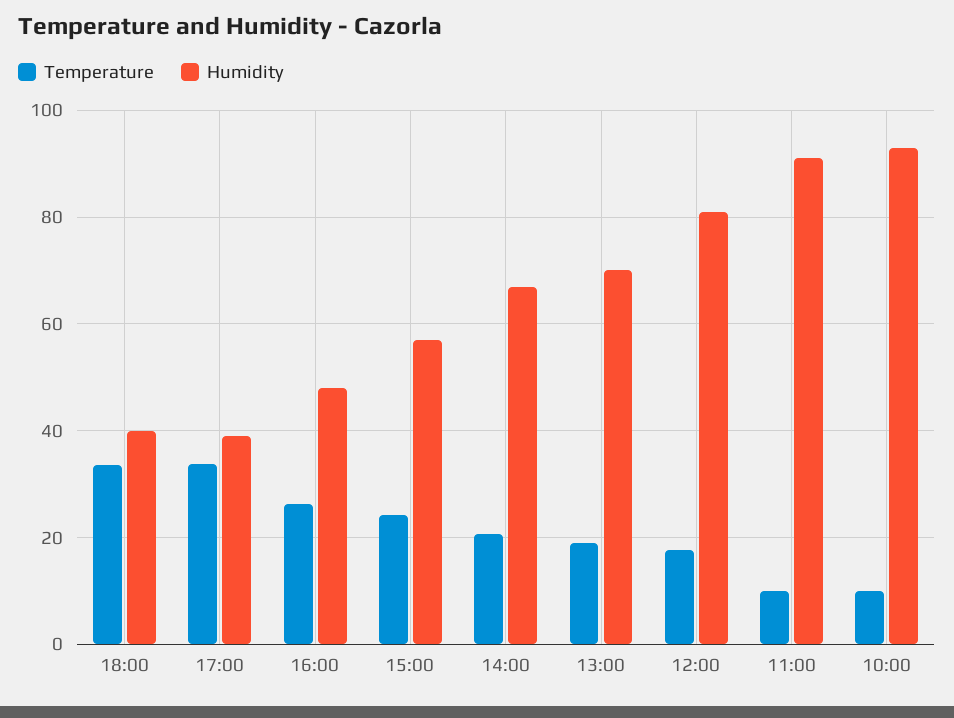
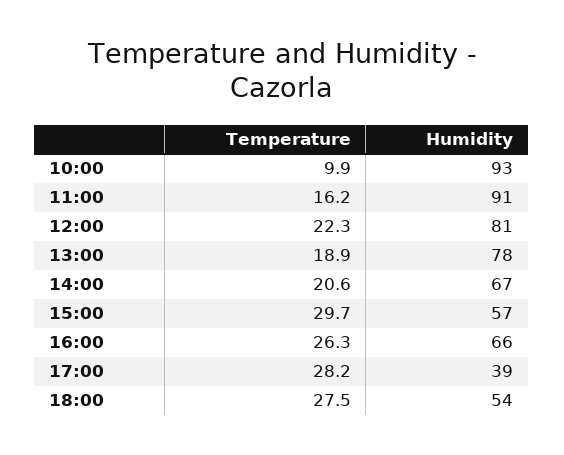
  {
    "Temperature": {
-     "18:00": 34,
+     "18:00": 27.5,
-     "17:00": 34,
+     "17:00": 28.2,
      "16:00": 26.3,
-     "15:00": 24,
+     "15:00": 29.7,
      "14:00": 20.6,
      "13:00": 18.9,
-     "12:00": 18,
+     "12:00": 22.3,
-     "11:00": 10,
+     "11:00": 16.2,
      "10:00": 9.9
    },
    "Humidity": {
-     "18:00": 40,
+     "18:00": 54,
      "17:00": 39,
-     "16:00": 48,
+     "16:00": 66,
      "15:00": 57,
      "14:00": 67,
-     "13:00": 70,
+     "13:00": 78,
      "12:00": 81,
      "11:00": 91,
      "10:00": 93
    }
  }

